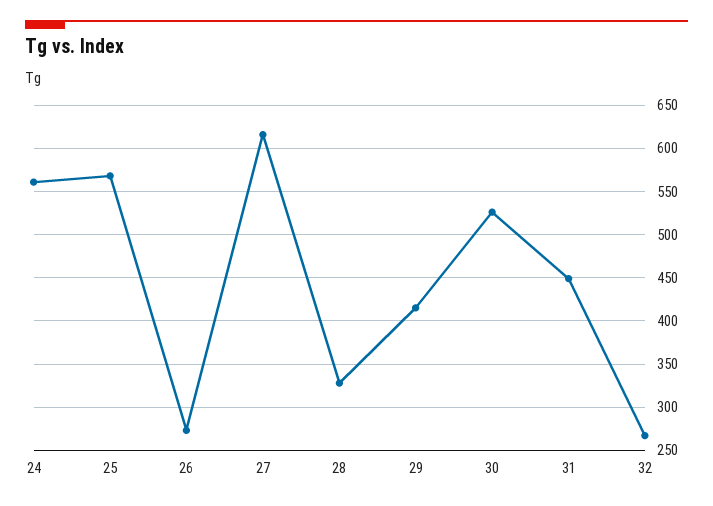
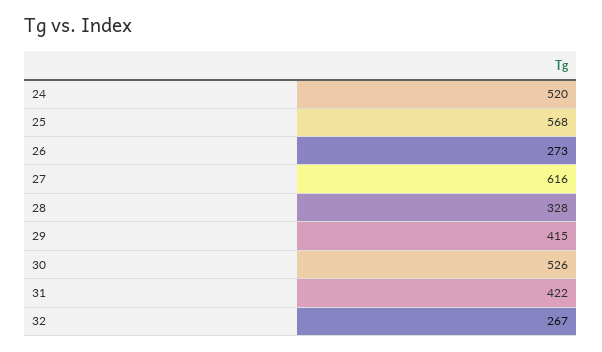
  {
-   "24": 560,
+   "24": 520,
    "25": 568,
    "26": 273,
    "27": 616,
    "28": 328,
    "29": 415,
    "30": 526,
-   "31": 450,
+   "31": 422,
    "32": 267
  }

